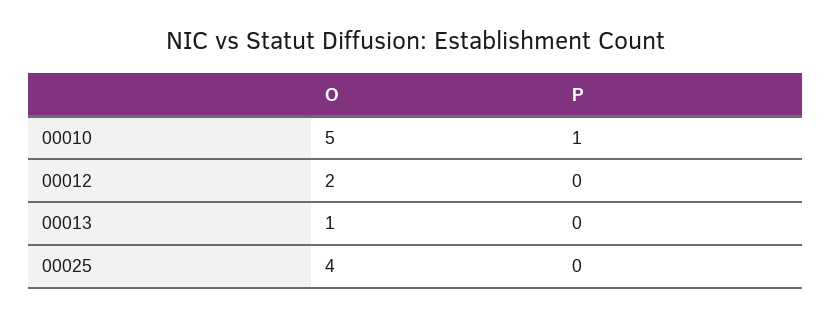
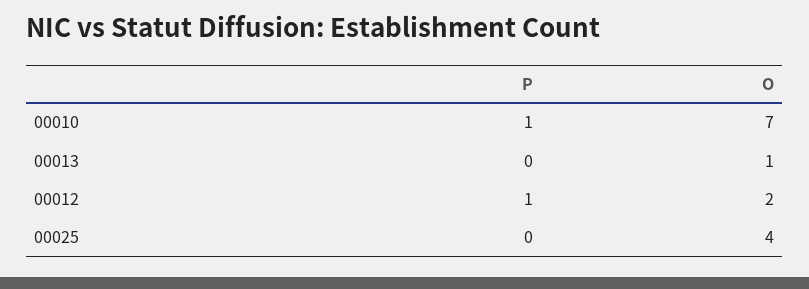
  {
    "O": {
-     "00010": 5,
+     "00010": 7,
      "00012": 2,
      "00013": 1,
      "00025": 4
    },
    "P": {
      "00010": 1,
-     "00012": 0,
+     "00012": 1,
      "00013": 0,
      "00025": 0
    }
  }

